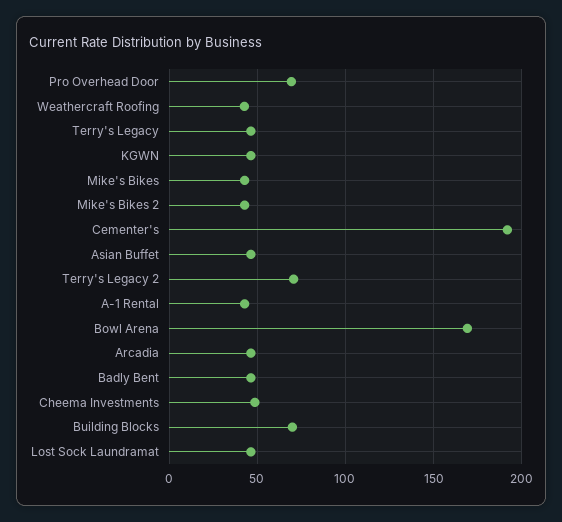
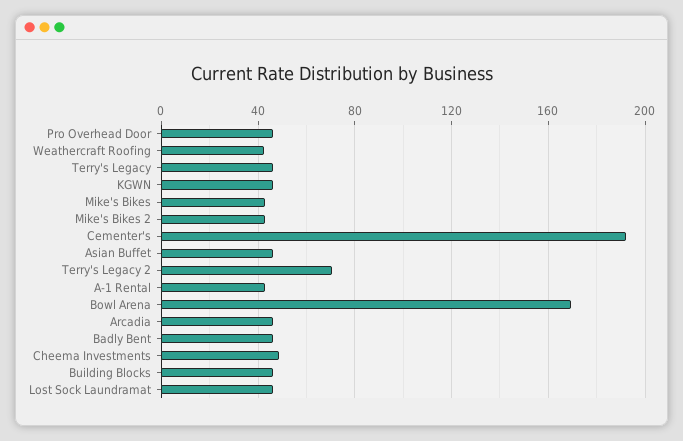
  {
-   "Pro Overhead Door": 70,
+   "Pro Overhead Door": 45,
    "Weathercraft Roofing": 45,
    "Terry's Legacy": 45,
    "KGWN": 45,
    "Mike's Bikes": 45,
    "Mike's Bikes 2": 45,
    "Cementer's": 190,
    "Asian Buffet": 45,
    "Terry's Legacy 2": 70,
    "A-1 Rental": 45,
    "Bowl Arena": 170,
    "Arcadia": 45,
    "Badly Bent": 45,
    "Cheema Investments": 50,
-   "Building Blocks": 70,
+   "Building Blocks": 45,
    "Lost Sock Laundramat": 45
  }

